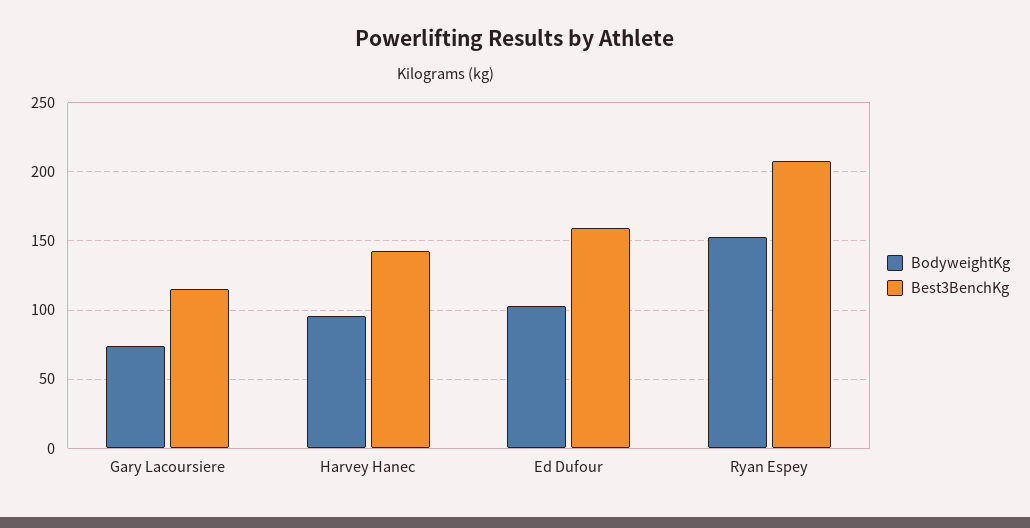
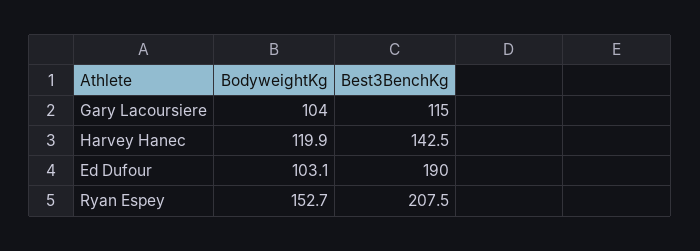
  {
    "BodyweightKg": {
-     "Gary Lacoursiere": 75,
+     "Gary Lacoursiere": 104,
-     "Harvey Hanec": 95,
+     "Harvey Hanec": 119.9,
      "Ed Dufour": 103.1,
      "Ryan Espey": 152.7
    },
    "Best3BenchKg": {
      "Gary Lacoursiere": 115,
      "Harvey Hanec": 142.5,
-     "Ed Dufour": 160,
+     "Ed Dufour": 190,
      "Ryan Espey": 207.5
    }
  }

